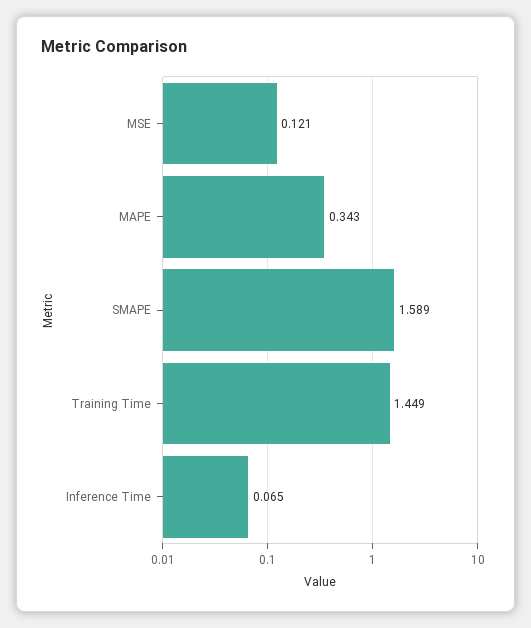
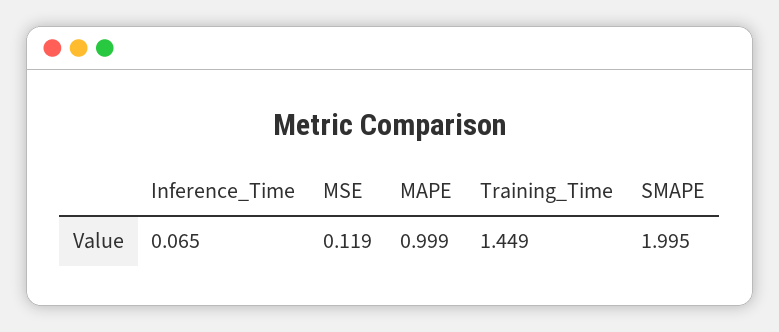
  {
-   "MSE": 0.121,
+   "MSE": 0.119,
-   "MAPE": 0.343,
+   "MAPE": 0.999,
-   "SMAPE": 1.589,
+   "SMAPE": 1.995,
    "Training Time": 1.449,
    "Inference Time": 0.065
  }

